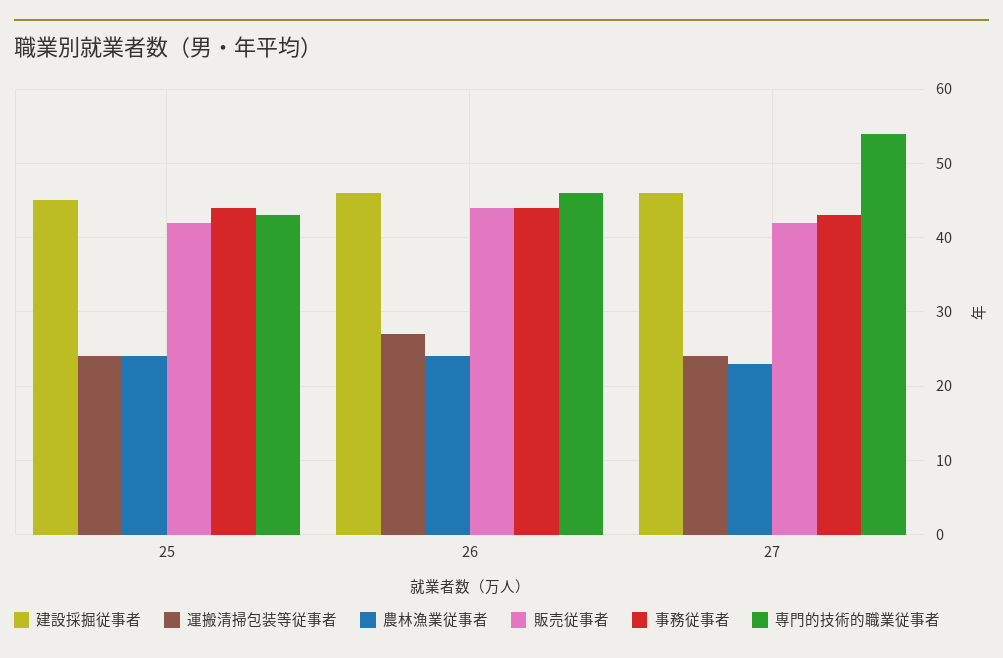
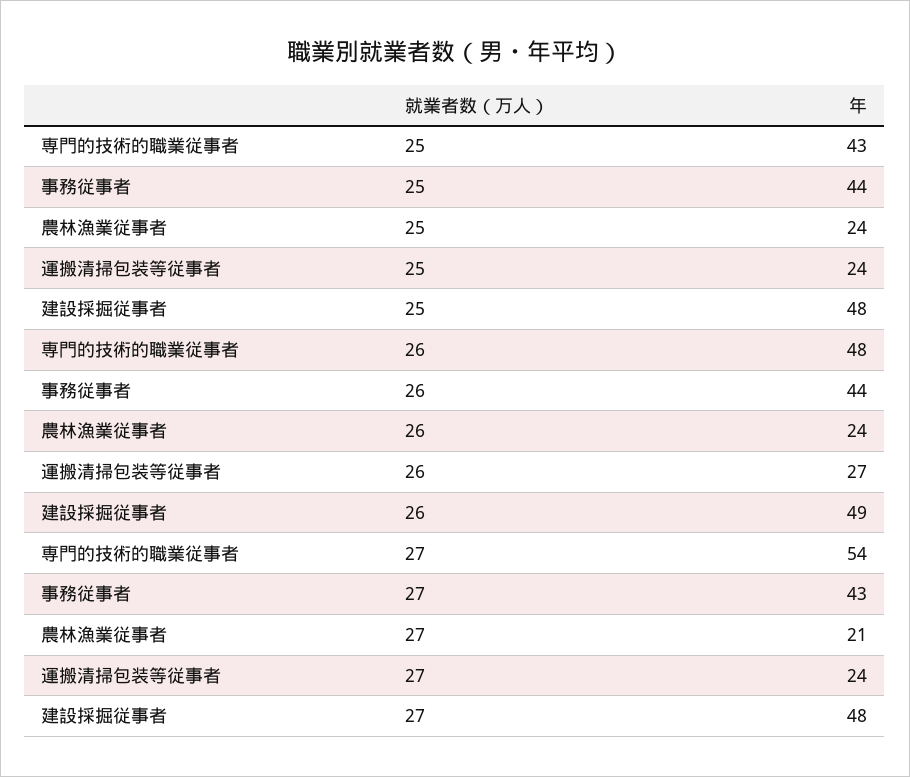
  {
    "建設採掘従事者": {
-     "25": 45,
+     "25": 48,
-     "26": 46,
+     "26": 49,
-     "27": 46
+     "27": 48
    },
    "運搬清掃包装等従事者": {
      "25": 24,
      "26": 27,
      "27": 24
    },
    "農林漁業従事者": {
      "25": 24,
      "26": 24,
-     "27": 23
+     "27": 21
    },
-   "販売従事者": {
-     "25": 42,
-     "26": 44,
-     "27": 42
-   },
    "事務従事者": {
      "25": 44,
      "26": 44,
      "27": 43
    },
    "専門的技術的職業従事者": {
      "25": 43,
-     "26": 46,
+     "26": 48,
      "27": 54
    }
  }

